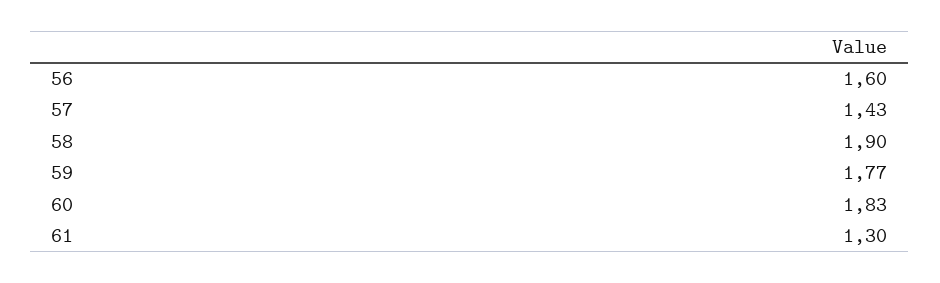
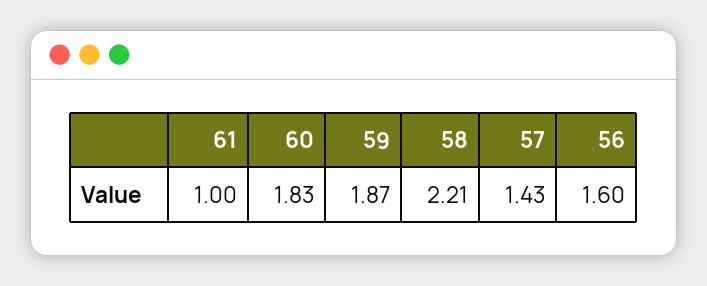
  {
    "56": 1.6,
    "57": 1.43,
-   "58": 1.9,
+   "58": 2.21,
-   "59": 1.77,
+   "59": 1.87,
    "60": 1.83,
-   "61": 1.3
+   "61": 1
  }

